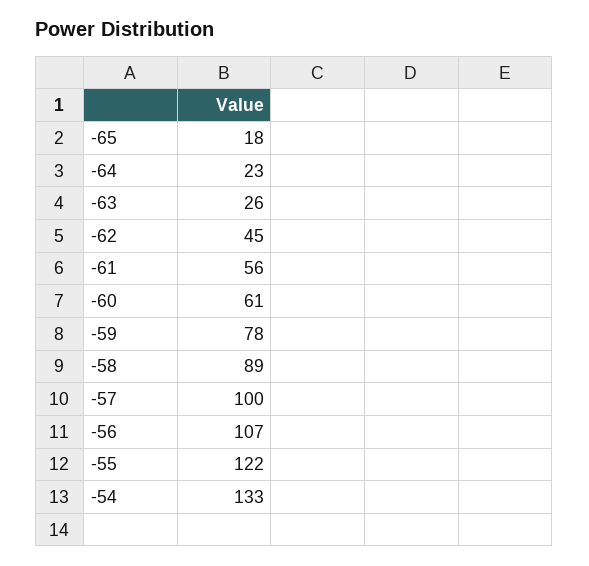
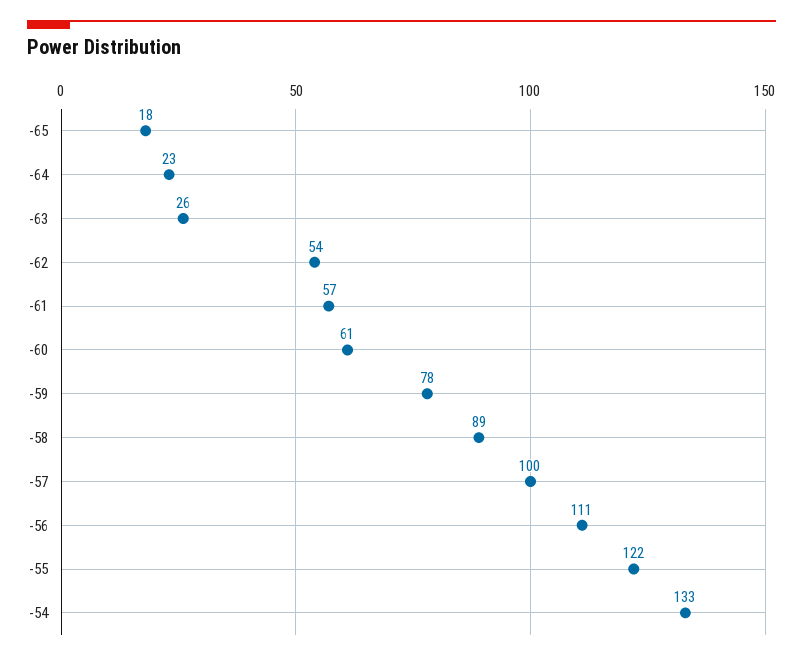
  {
    "-65": 18,
    "-64": 23,
    "-63": 26,
-   "-62": 45,
+   "-62": 54,
-   "-61": 56,
+   "-61": 57,
    "-60": 61,
    "-59": 78,
    "-58": 89,
    "-57": 100,
-   "-56": 107,
+   "-56": 111,
    "-55": 122,
    "-54": 133
  }

